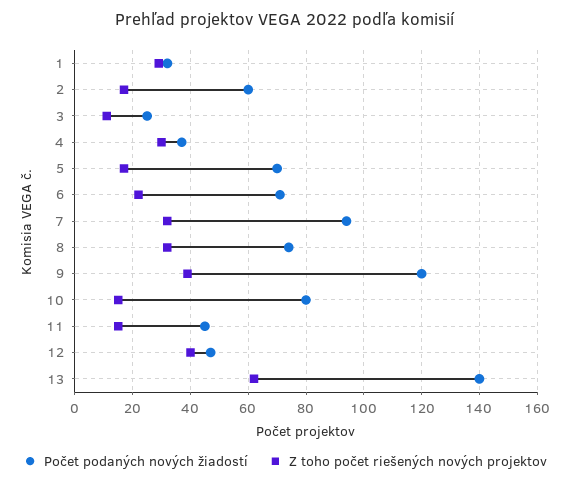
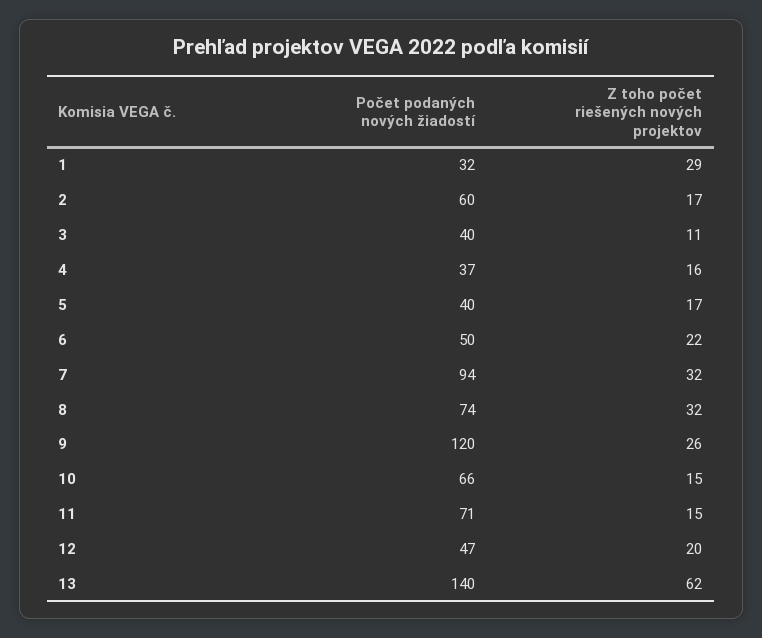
  {
    "Počet podaných nových žiadostí": {
      "1": 32,
      "2": 60,
-     "3": 25,
+     "3": 40,
      "4": 37,
-     "5": 70,
+     "5": 40,
-     "6": 70,
+     "6": 50,
      "7": 94,
      "8": 74,
      "9": 120,
-     "10": 80,
+     "10": 66,
-     "11": 45,
+     "11": 71,
      "12": 47,
      "13": 140
    },
    "Z toho počet riešených nových projektov": {
      "1": 29,
      "2": 17,
      "3": 11,
-     "4": 30,
+     "4": 16,
      "5": 17,
      "6": 22,
      "7": 32,
      "8": 32,
-     "9": 40,
+     "9": 26,
      "10": 15,
      "11": 15,
-     "12": 40,
+     "12": 20,
      "13": 62
    }
  }

